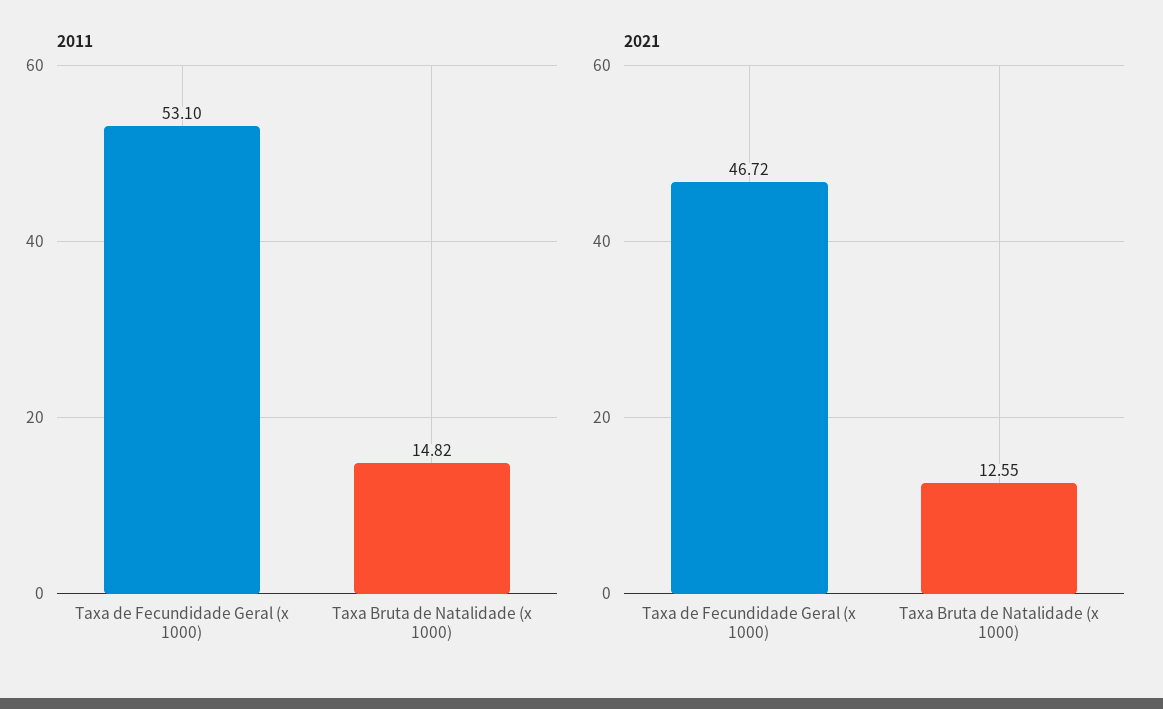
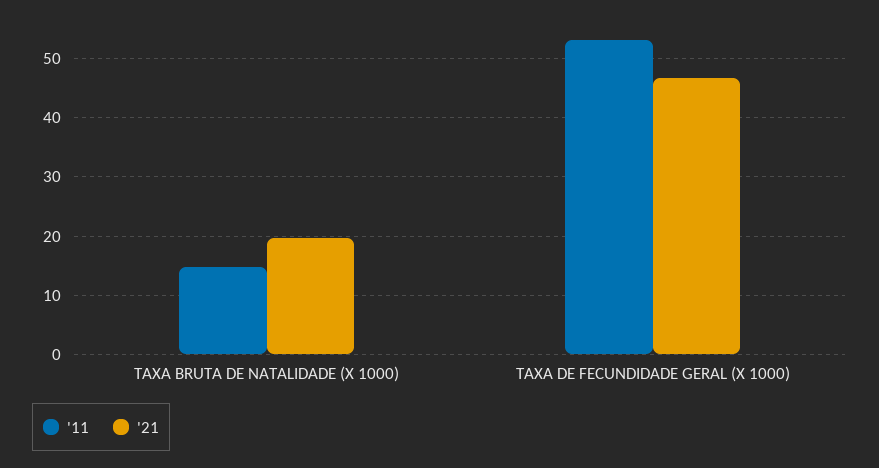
  {
    "2011": {
      "Taxa de Fecundidade Geral (x 1000)": 53.1,
      "Taxa Bruta de Natalidade (x 1000)": 14.82
    },
    "2021": {
      "Taxa de Fecundidade Geral (x 1000)": 46.72,
-     "Taxa Bruta de Natalidade (x 1000)": 12.55
+     "Taxa Bruta de Natalidade (x 1000)": 20
    }
  }

